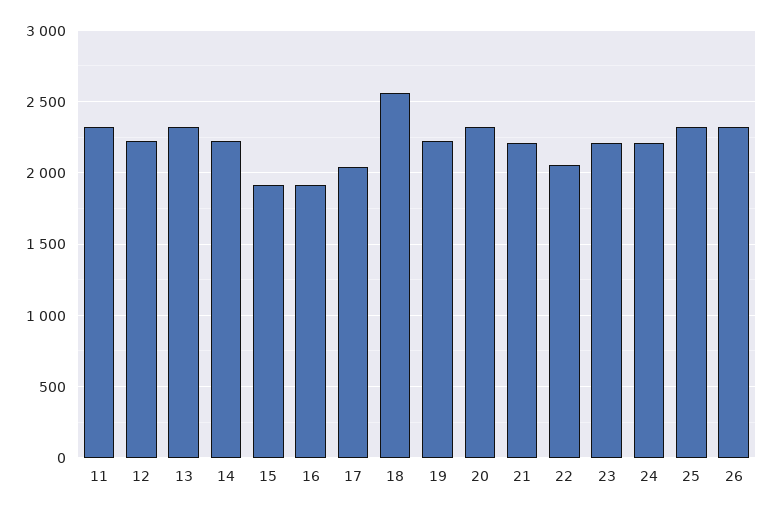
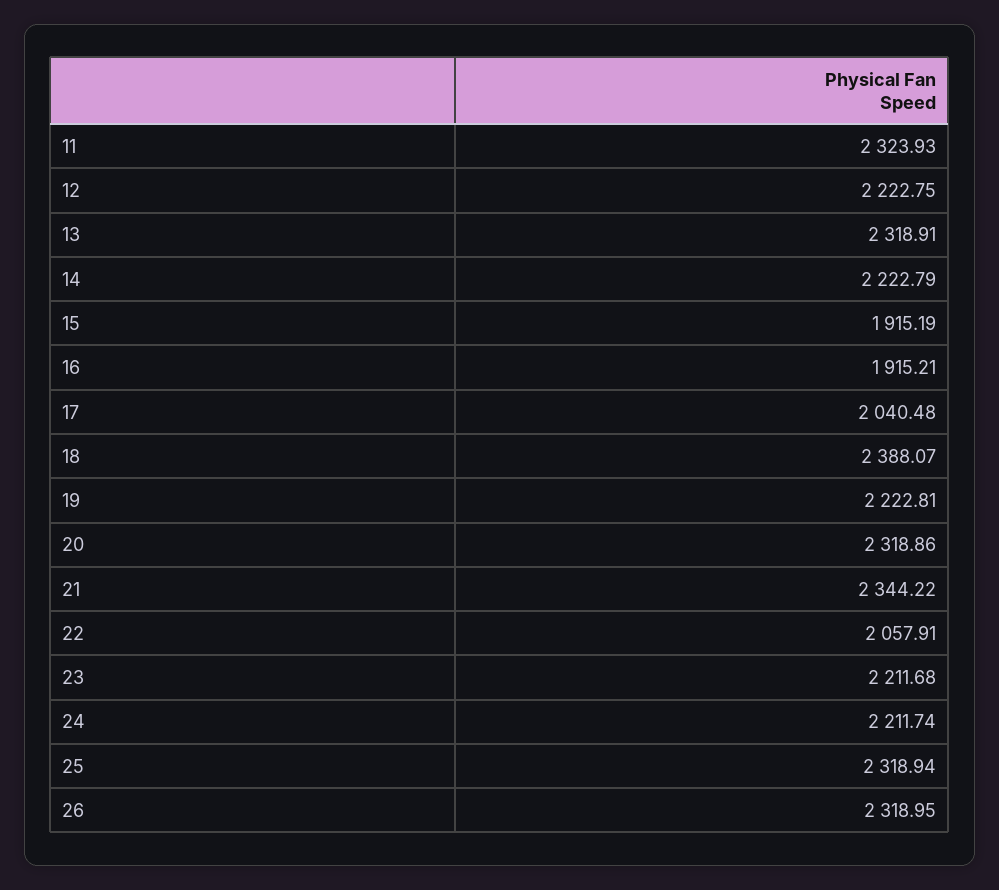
  {
    "11": 2323.93,
    "12": 2222.75,
    "13": 2318.91,
    "14": 2222.79,
    "15": 1915.19,
    "16": 1915.21,
    "17": 2040.48,
-   "18": 2550,
+   "18": 2388.07,
    "19": 2222.81,
    "20": 2318.86,
-   "21": 2200,
+   "21": 2344.22,
    "22": 2057.91,
    "23": 2211.68,
    "24": 2211.74,
    "25": 2318.94,
    "26": 2318.95
  }

